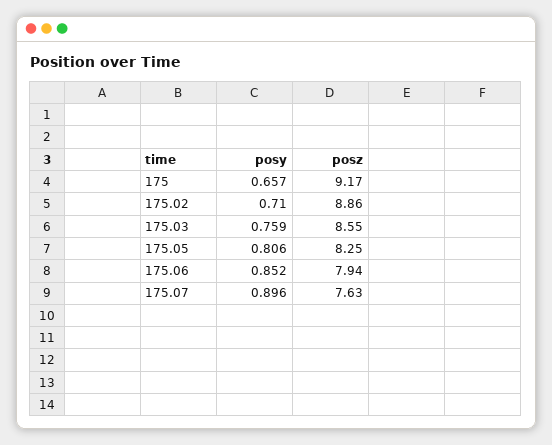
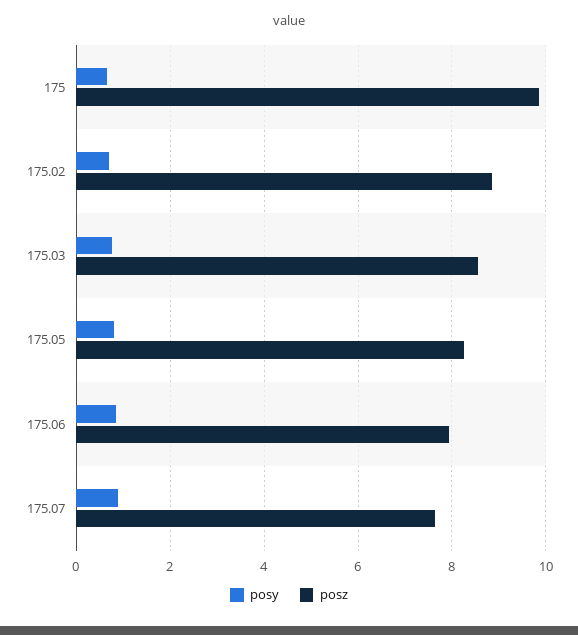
  {
    "posy": {
      "175": 0.657,
      "175.02": 0.71,
      "175.03": 0.759,
      "175.05": 0.806,
      "175.06": 0.852,
      "175.07": 0.896
    },
    "posz": {
-     "175": 9.17,
+     "175": 9.8,
      "175.02": 8.86,
      "175.03": 8.55,
      "175.05": 8.25,
      "175.06": 7.94,
      "175.07": 7.63
    }
  }

